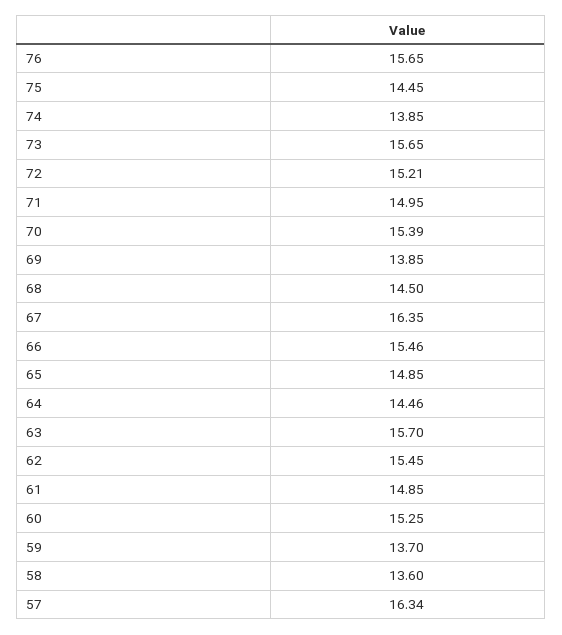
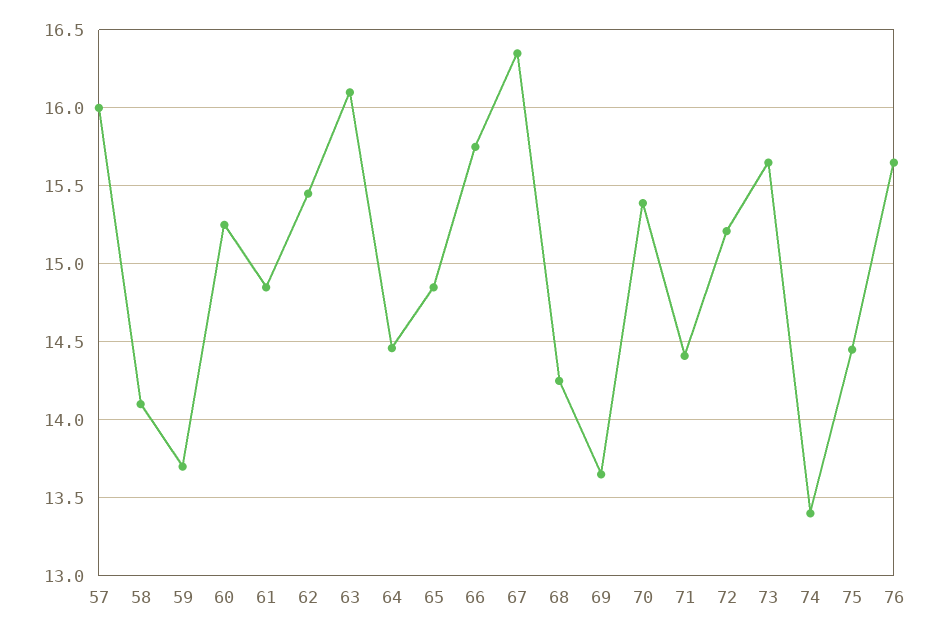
  {
    "76": 15.65,
    "75": 14.45,
-   "74": 13.85,
+   "74": 13.4,
    "73": 15.65,
    "72": 15.21,
-   "71": 14.95,
+   "71": 14.4,
    "70": 15.39,
-   "69": 13.85,
+   "69": 13.65,
-   "68": 14.5,
+   "68": 14.25,
    "67": 16.35,
-   "66": 15.46,
+   "66": 15.75,
    "65": 14.85,
    "64": 14.46,
-   "63": 15.7,
+   "63": 16.1,
    "62": 15.45,
    "61": 14.85,
    "60": 15.25,
    "59": 13.7,
-   "58": 13.6,
+   "58": 14.1,
-   "57": 16.34
+   "57": 16
  }

